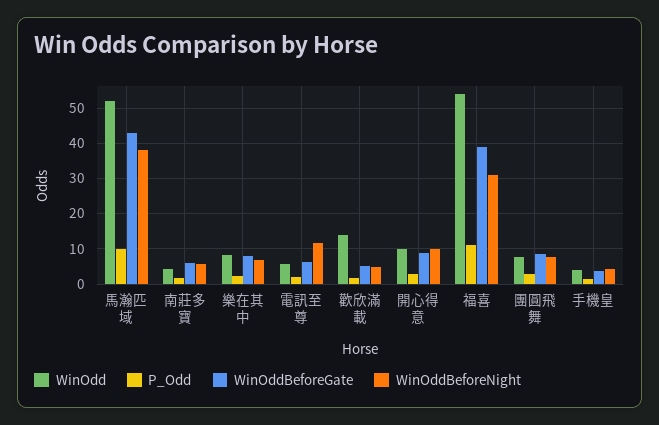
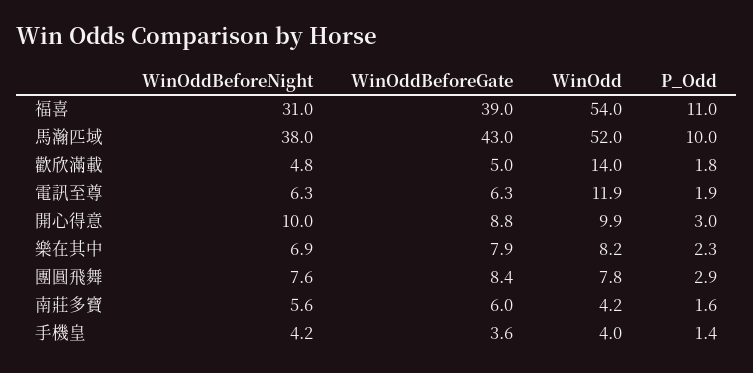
  {
    "WinOdd": {
      "馬瀚匹域": 52,
      "南莊多寶": 4.2,
      "樂在其中": 8.2,
-     "電訊至尊": 6,
+     "電訊至尊": 11.9,
      "歡欣滿載": 14,
      "開心得意": 9.9,
      "福喜": 54,
      "團圓飛舞": 7.8,
      "手機皇": 4
    },
    "P_Odd": {
      "馬瀚匹域": 10,
      "南莊多寶": 1.6,
      "樂在其中": 2.3,
      "電訊至尊": 1.9,
      "歡欣滿載": 1.8,
      "開心得意": 3,
      "福喜": 11,
      "團圓飛舞": 2.9,
      "手機皇": 1.4
    },
    "WinOddBeforeGate": {
      "馬瀚匹域": 43,
      "南莊多寶": 6,
      "樂在其中": 7.9,
      "電訊至尊": 6.3,
      "歡欣滿載": 5,
      "開心得意": 8.8,
      "福喜": 39,
      "團圓飛舞": 8.4,
      "手機皇": 3.6
    },
    "WinOddBeforeNight": {
      "馬瀚匹域": 38,
      "南莊多寶": 5.6,
      "樂在其中": 6.9,
-     "電訊至尊": 12,
+     "電訊至尊": 6.3,
      "歡欣滿載": 4.8,
      "開心得意": 10,
      "福喜": 31,
      "團圓飛舞": 7.6,
      "手機皇": 4.2
    }
  }

